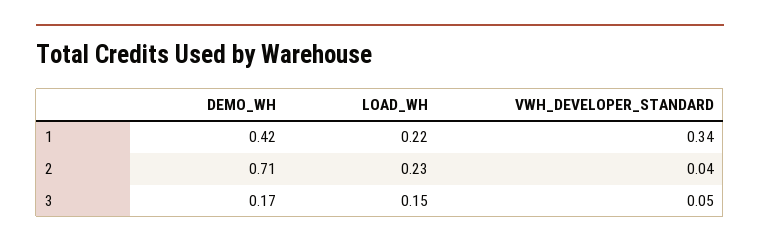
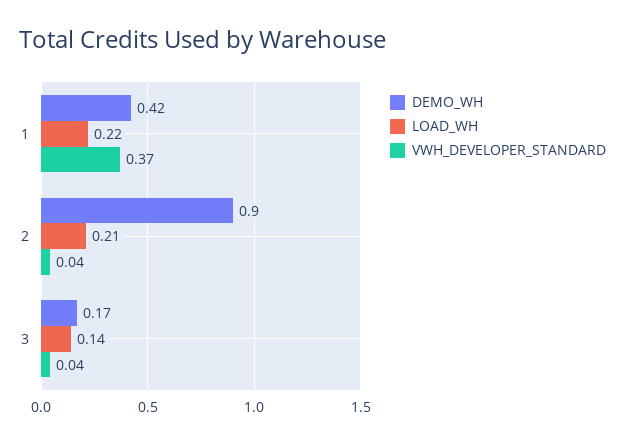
  {
    "DEMO_WH": {
      "1": 0.42,
-     "2": 0.71,
+     "2": 0.9,
      "3": 0.17
    },
    "LOAD_WH": {
      "1": 0.22,
-     "2": 0.23,
+     "2": 0.21,
-     "3": 0.15
+     "3": 0.14
    },
    "VWH_DEVELOPER_STANDARD": {
-     "1": 0.34,
+     "1": 0.37,
      "2": 0.04,
-     "3": 0.05
+     "3": 0.04
    }
  }

